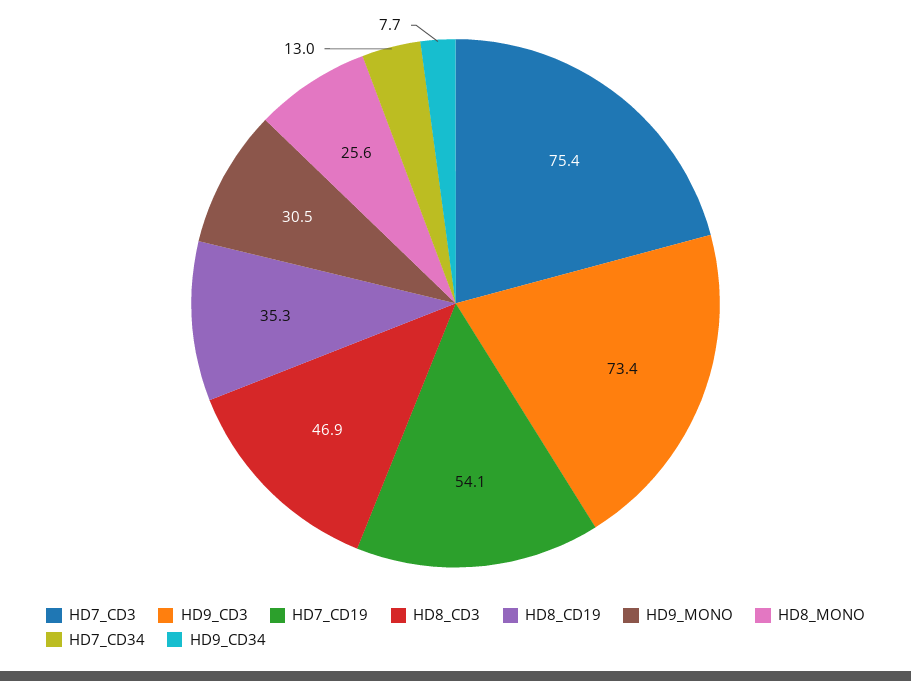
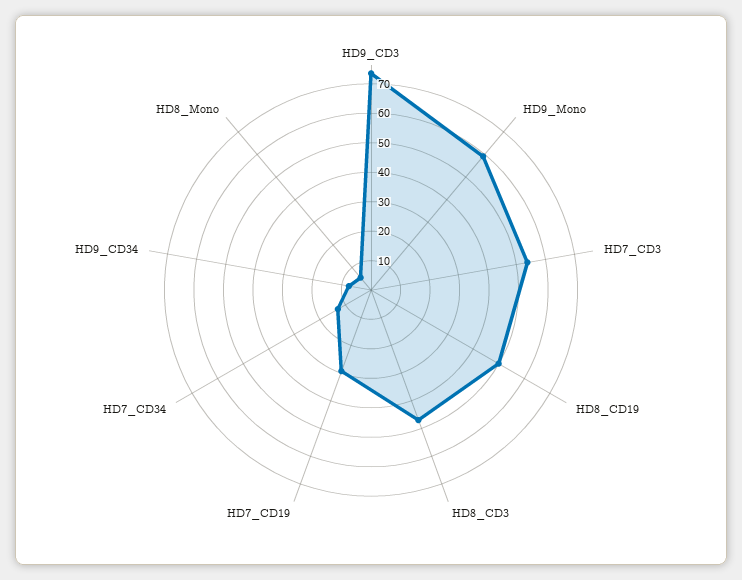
  {
-   "HD7_CD3": 75.4,
+   "HD7_CD3": 55,
    "HD9_CD3": 73.4,
-   "HD7_CD19": 54.1,
+   "HD7_CD19": 30,
    "HD8_CD3": 46.9,
-   "HD8_CD19": 35.3,
+   "HD8_CD19": 50,
-   "HD9_MONO": 30.5,
+   "HD9_MONO": 60,
-   "HD8_MONO": 25.6,
+   "HD8_MONO": 5,
    "HD7_CD34": 13,
    "HD9_CD34": 7.7
  }

